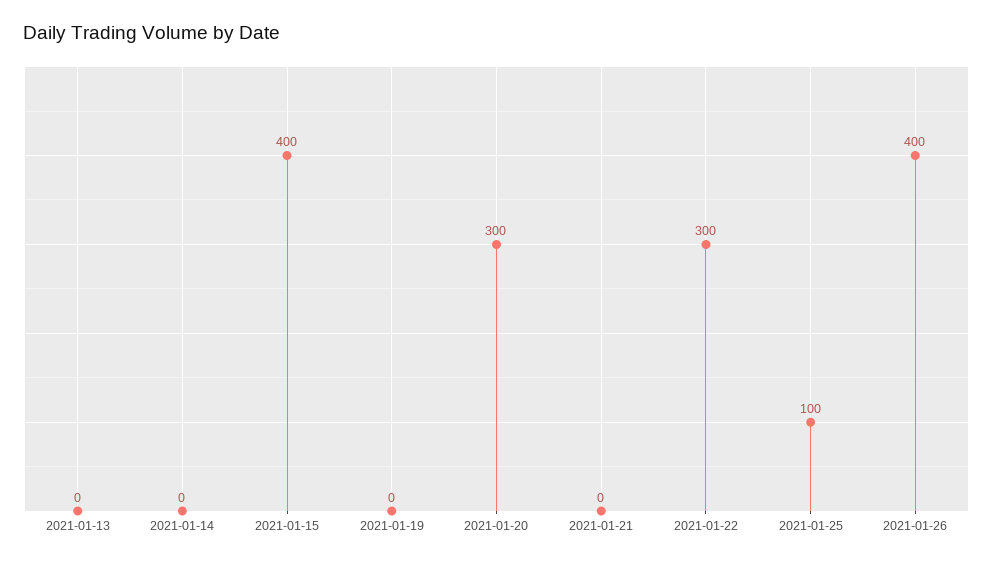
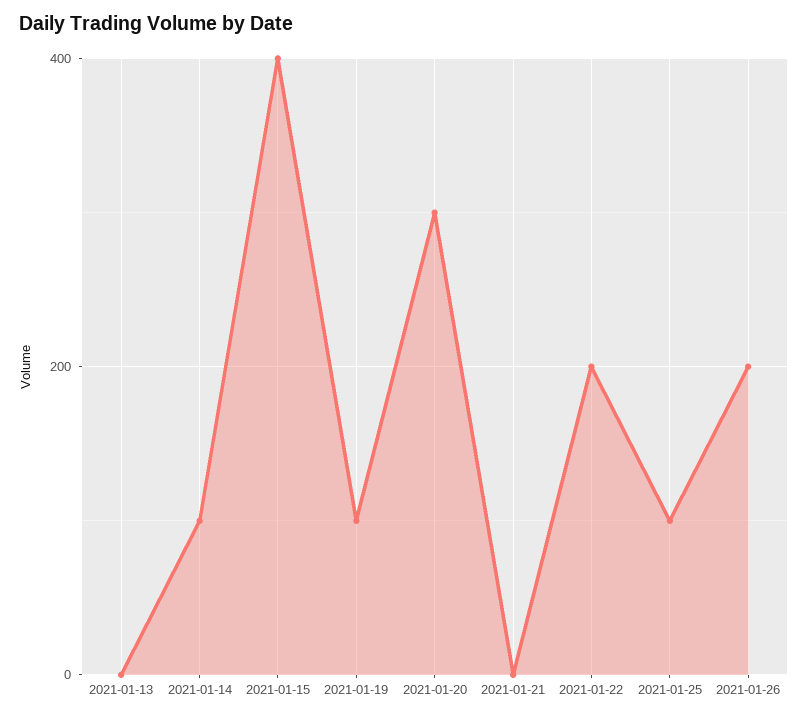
  {
    "2021-01-13": 0,
-   "2021-01-14": 0,
+   "2021-01-14": 100,
    "2021-01-15": 400,
-   "2021-01-19": 0,
+   "2021-01-19": 100,
    "2021-01-20": 300,
    "2021-01-21": 0,
-   "2021-01-22": 300,
+   "2021-01-22": 200,
    "2021-01-25": 100,
-   "2021-01-26": 400
+   "2021-01-26": 200
  }

